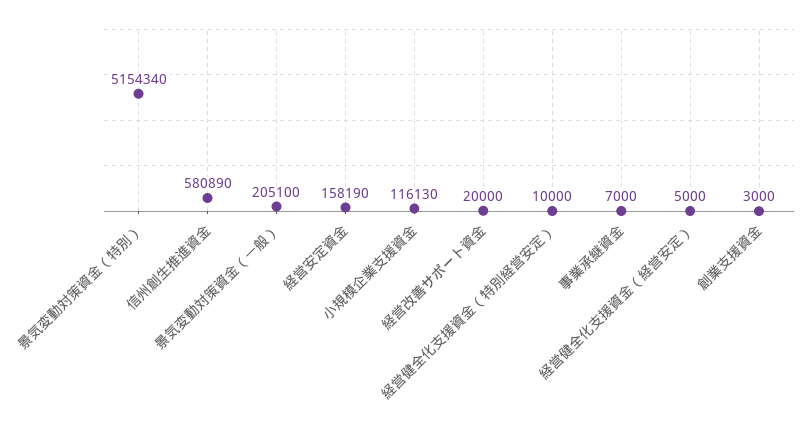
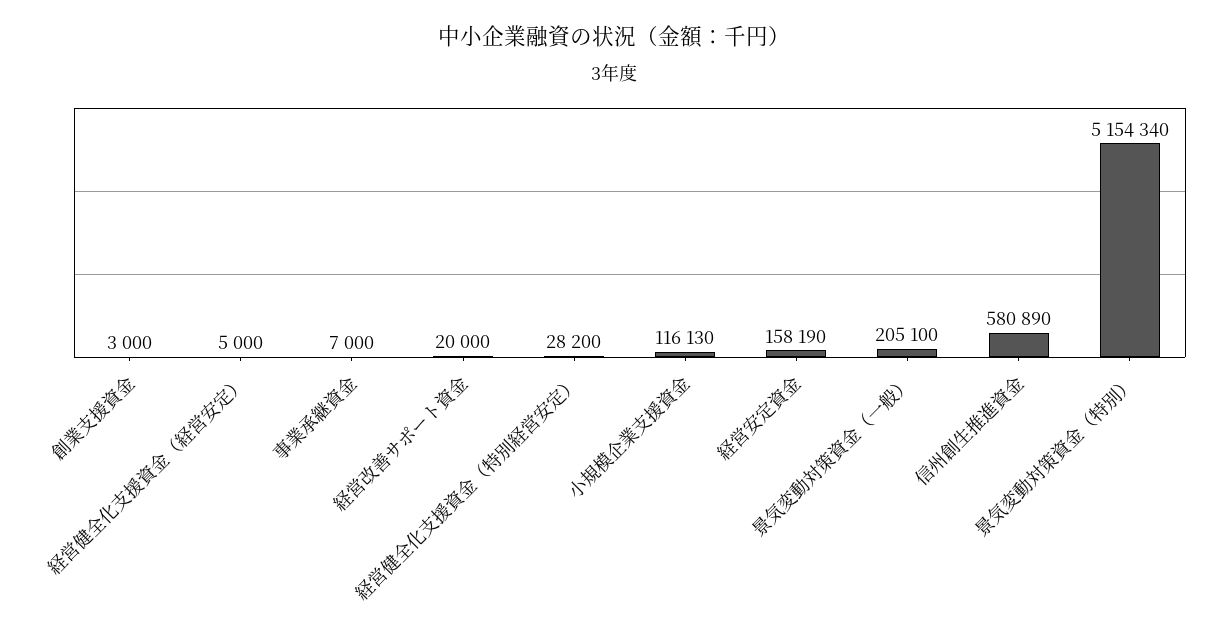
  {
    "景気変動対策資金（特別）": 5154340,
    "信州創生推進資金": 580890,
    "景気変動対策資金（一般）": 205100,
    "経営安定資金": 158190,
    "小規模企業支援資金": 116130,
    "経営改善サポート資金": 20000,
-   "経営健全化支援資金（特別経営安定）": 10000,
+   "経営健全化支援資金（特別経営安定）": 28200,
    "事業承継資金": 7000,
    "経営健全化支援資金（経営安定）": 5000,
    "創業支援資金": 3000
  }

